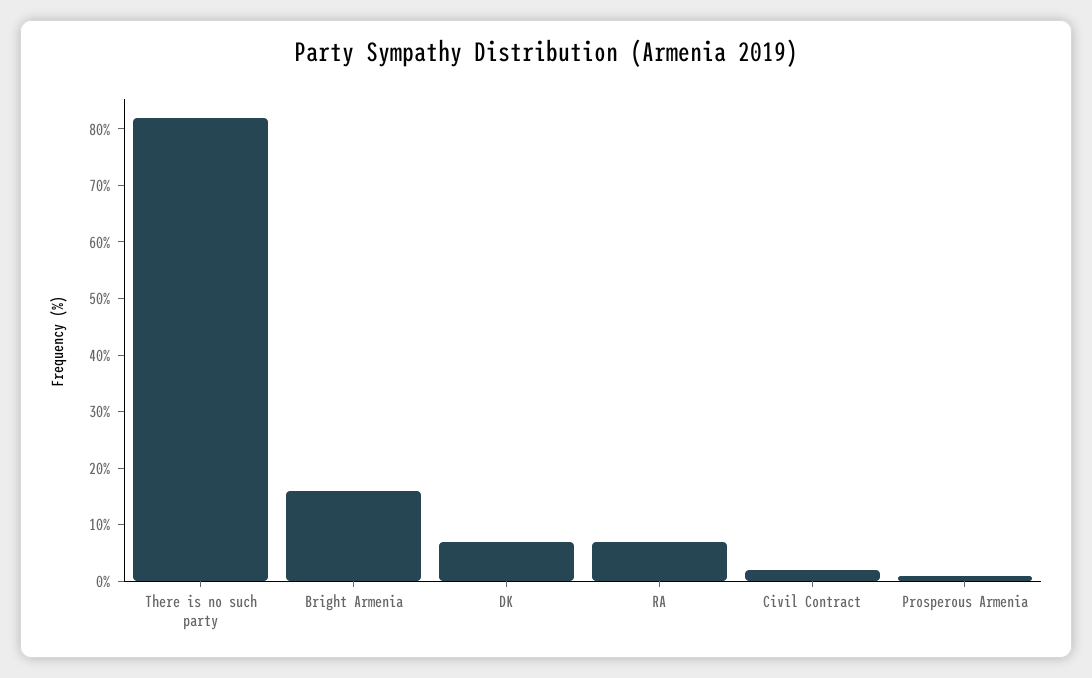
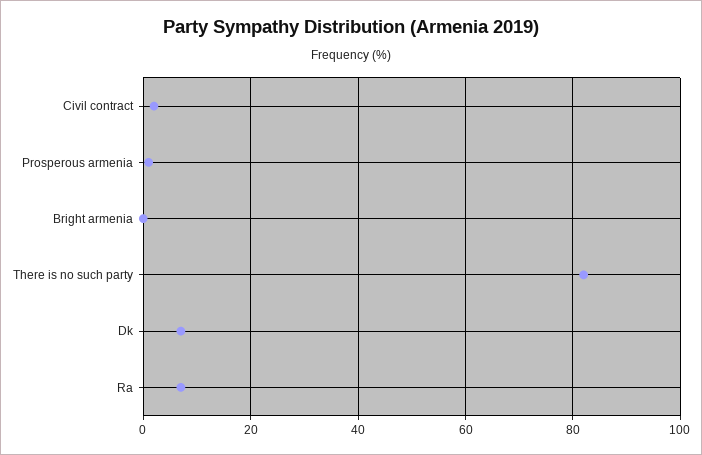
  {
    "There is no such party": 80,
-   "Bright Armenia": 15,
+   "Bright Armenia": 0,
    "DK": 5,
    "RA": 5,
    "Civil Contract": 0,
    "Prosperous Armenia": 0
  }

